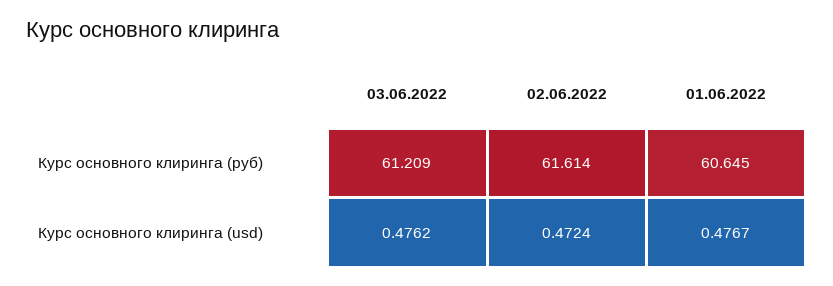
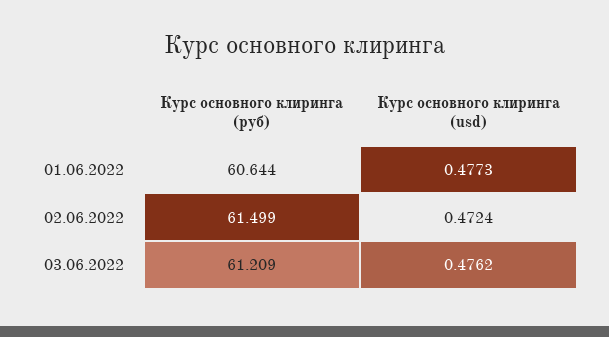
  {
    "03.06.2022": {
      "Курс основного клиринга (руб)": 61.209,
      "Курс основного клиринга (usd)": 0.4762
    },
    "02.06.2022": {
-     "Курс основного клиринга (руб)": 61.614,
+     "Курс основного клиринга (руб)": 61.499,
      "Курс основного клиринга (usd)": 0.4724
    },
    "01.06.2022": {
-     "Курс основного клиринга (руб)": 60.645,
+     "Курс основного клиринга (руб)": 60.644,
-     "Курс основного клиринга (usd)": 0.4767
+     "Курс основного клиринга (usd)": 0.4773
    }
  }

